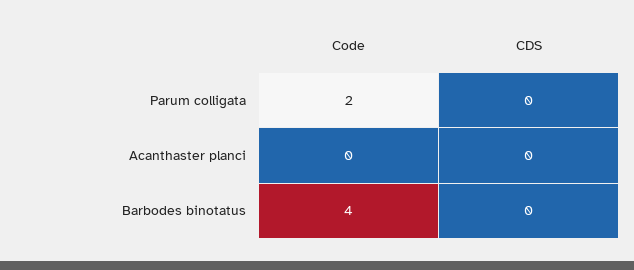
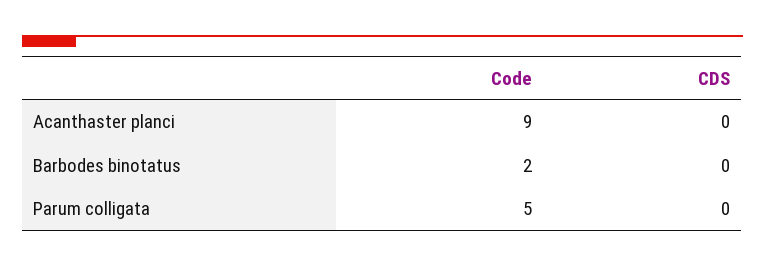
  {
    "Code": {
-     "Parum colligata": 2,
+     "Parum colligata": 5,
-     "Acanthaster planci": 0,
+     "Acanthaster planci": 9,
-     "Barbodes binotatus": 4
+     "Barbodes binotatus": 2
    },
    "CDS": {
      "Parum colligata": 0,
      "Acanthaster planci": 0,
      "Barbodes binotatus": 0
    }
  }

